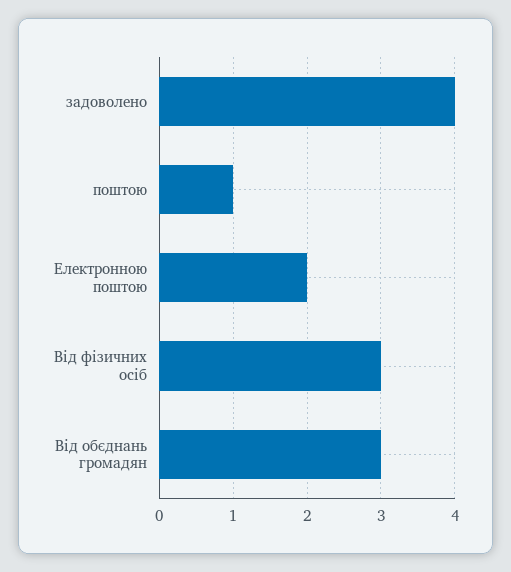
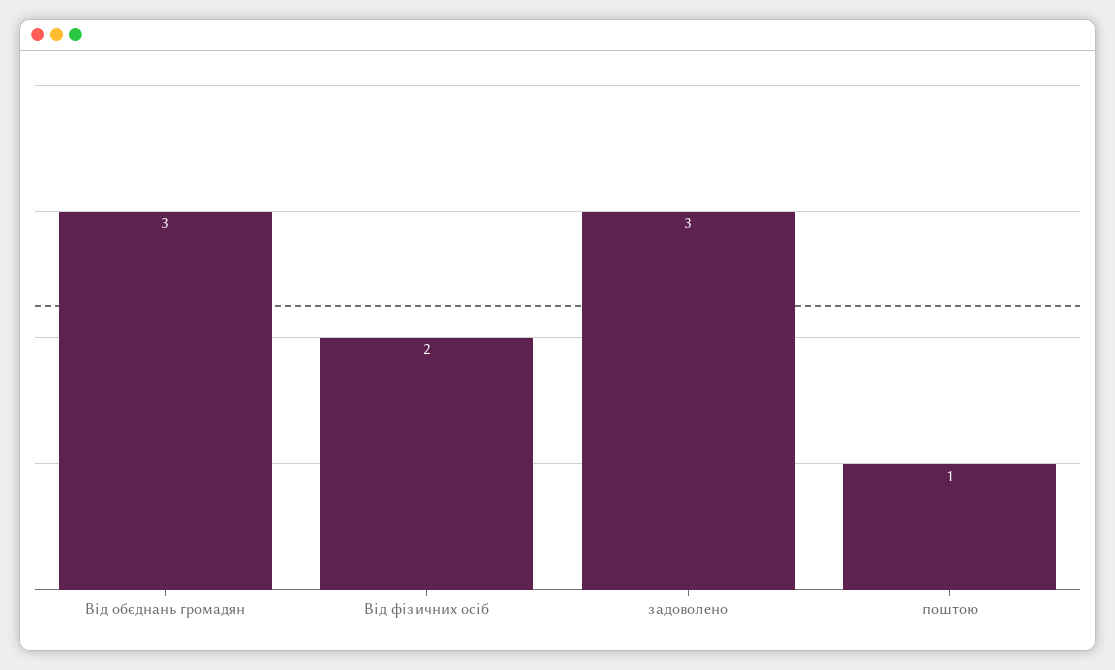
  {
-   "задоволено": 4,
+   "задоволено": 3,
    "поштою": 1,
-   "Електронною поштою": 2,
-   "Від фізичних осіб": 3,
+   "Від фізичних осіб": 2,
    "Від обєднань громадян": 3
  }

